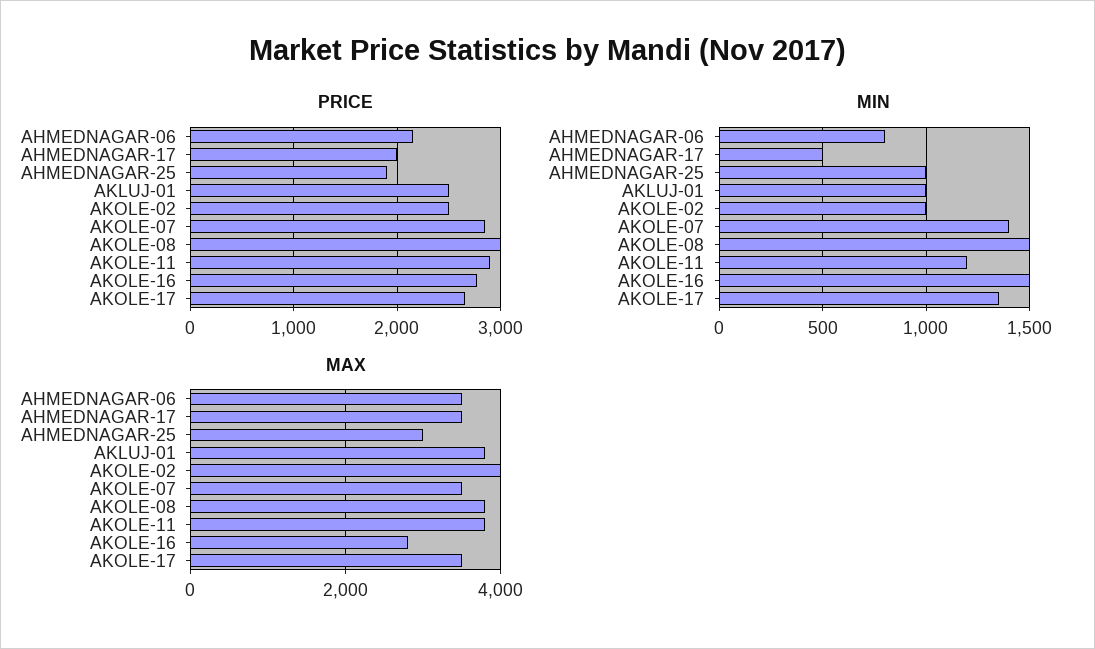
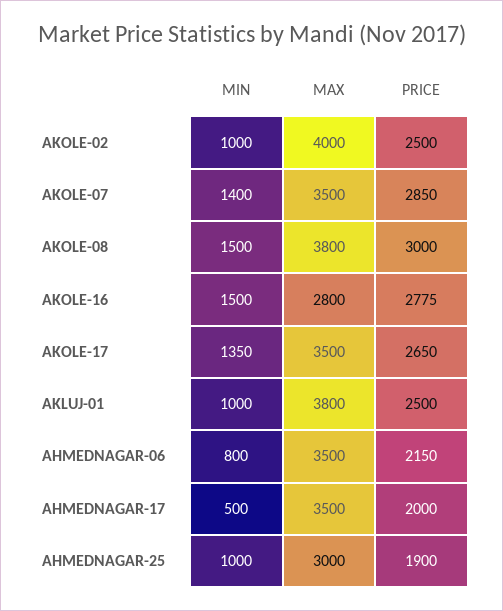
  {
    "PRICE": {
      "AHMEDNAGAR-06": 2150,
      "AHMEDNAGAR-17": 2000,
      "AHMEDNAGAR-25": 1900,
      "AKLUJ-01": 2500,
      "AKOLE-02": 2500,
      "AKOLE-07": 2850,
      "AKOLE-08": 3000,
-     "AKOLE-11": 2900,
      "AKOLE-16": 2775,
      "AKOLE-17": 2650
    },
    "MIN": {
      "AHMEDNAGAR-06": 800,
      "AHMEDNAGAR-17": 500,
      "AHMEDNAGAR-25": 1000,
      "AKLUJ-01": 1000,
      "AKOLE-02": 1000,
      "AKOLE-07": 1400,
      "AKOLE-08": 1500,
-     "AKOLE-11": 1200,
      "AKOLE-16": 1500,
      "AKOLE-17": 1350
    },
    "MAX": {
      "AHMEDNAGAR-06": 3500,
      "AHMEDNAGAR-17": 3500,
      "AHMEDNAGAR-25": 3000,
      "AKLUJ-01": 3800,
      "AKOLE-02": 4000,
      "AKOLE-07": 3500,
      "AKOLE-08": 3800,
-     "AKOLE-11": 3800,
      "AKOLE-16": 2800,
      "AKOLE-17": 3500
    }
  }

